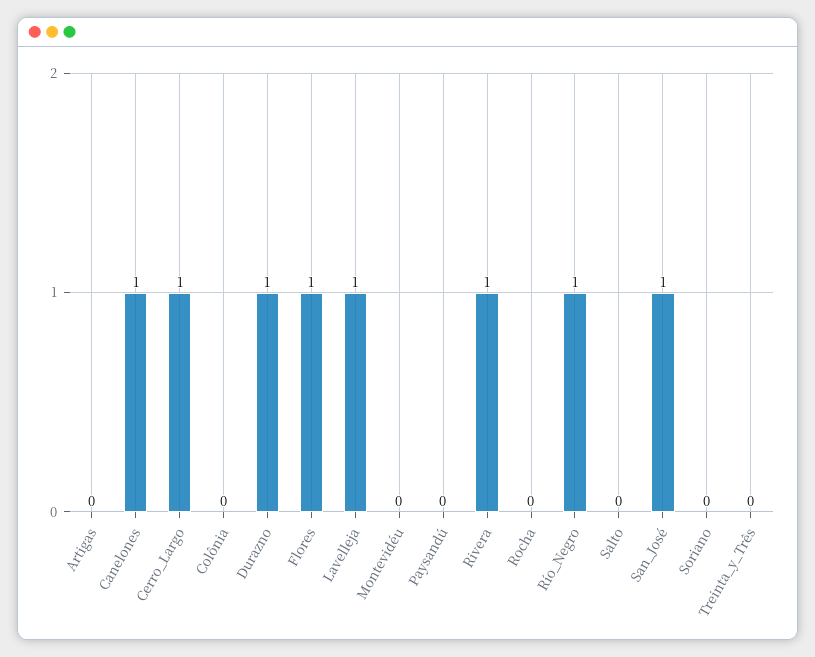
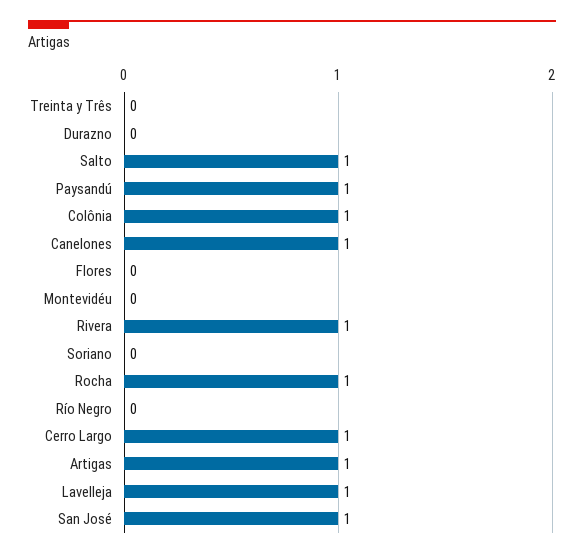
  {
-   "Artigas": 0,
+   "Artigas": 1,
    "Canelones": 1,
    "Cerro_Largo": 1,
-   "Colônia": 0,
+   "Colônia": 1,
-   "Durazno": 1,
+   "Durazno": 0,
-   "Flores": 1,
+   "Flores": 0,
    "Lavelleja": 1,
    "Montevidéu": 0,
-   "Paysandú": 0,
+   "Paysandú": 1,
    "Rivera": 1,
-   "Rocha": 0,
+   "Rocha": 1,
-   "Río_Negro": 1,
+   "Río_Negro": 0,
-   "Salto": 0,
+   "Salto": 1,
    "San_José": 1,
    "Soriano": 0,
    "Treinta_y_Três": 0
  }

